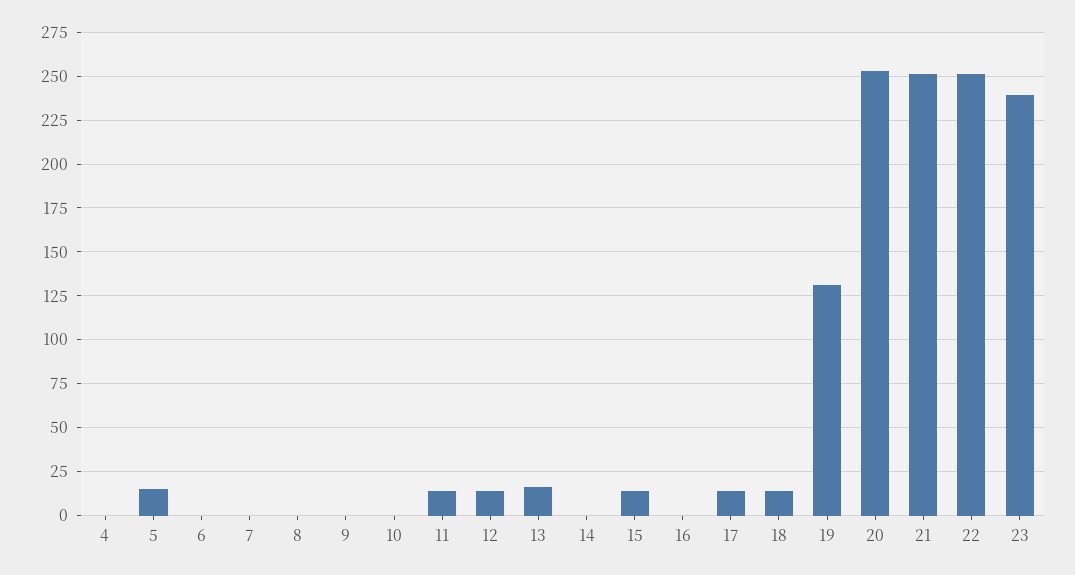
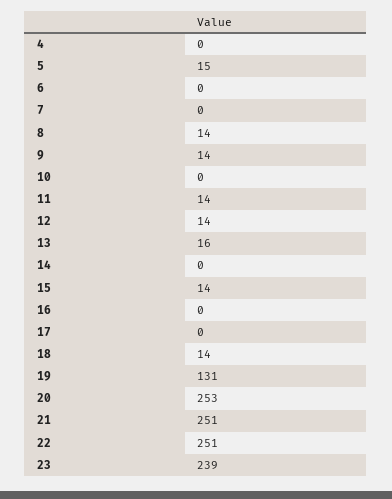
  {
    "4": 0,
    "5": 15,
    "6": 0,
    "7": 0,
-   "8": 0,
+   "8": 14,
-   "9": 0,
+   "9": 14,
    "10": 0,
    "11": 14,
    "12": 14,
    "13": 16,
    "14": 0,
    "15": 14,
    "16": 0,
-   "17": 15,
+   "17": 0,
    "18": 14,
    "19": 131,
    "20": 253,
    "21": 251,
    "22": 251,
    "23": 239
  }

